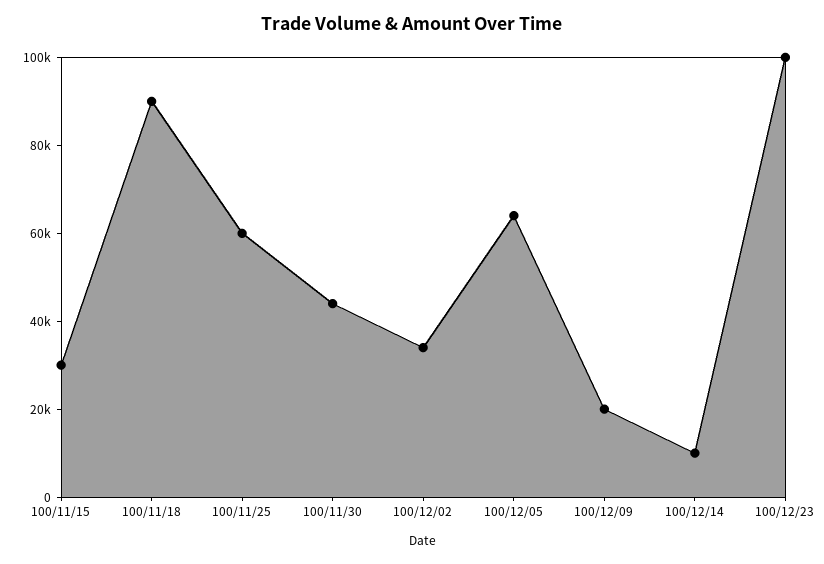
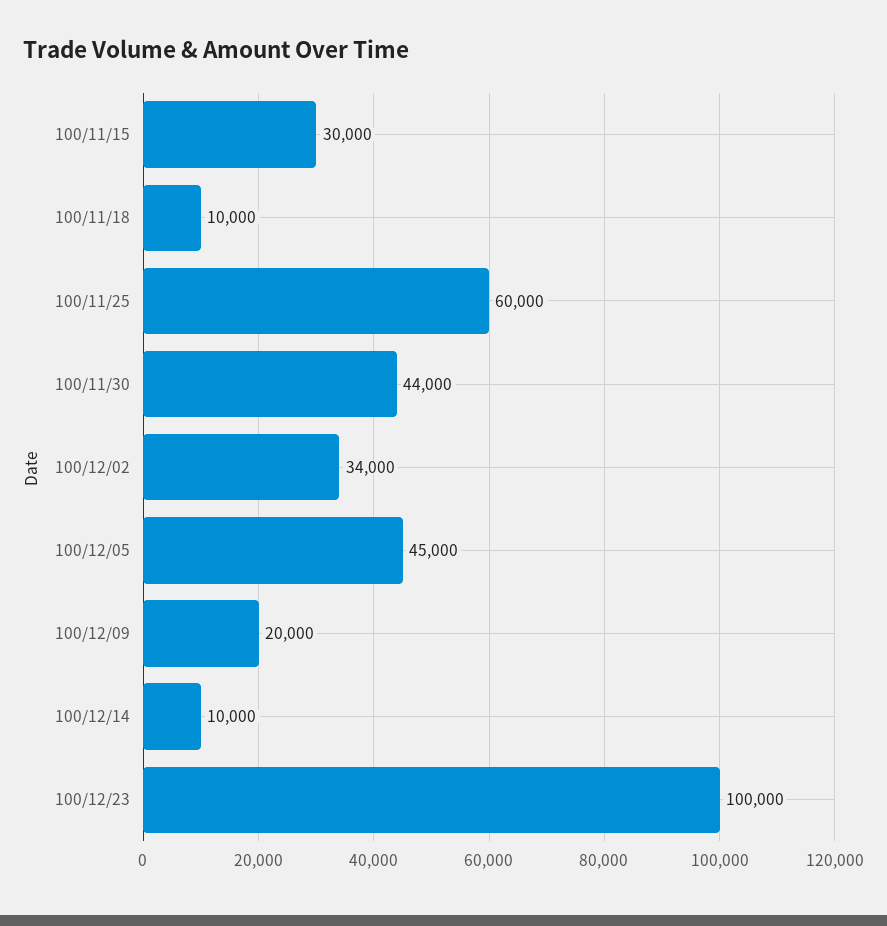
  {
    "100/11/15": 30000,
-   "100/11/18": 90000,
+   "100/11/18": 10000,
    "100/11/25": 60000,
    "100/11/30": 44000,
    "100/12/02": 34000,
-   "100/12/05": 65000,
+   "100/12/05": 45000,
    "100/12/09": 20000,
    "100/12/14": 10000,
    "100/12/23": 100000
  }

